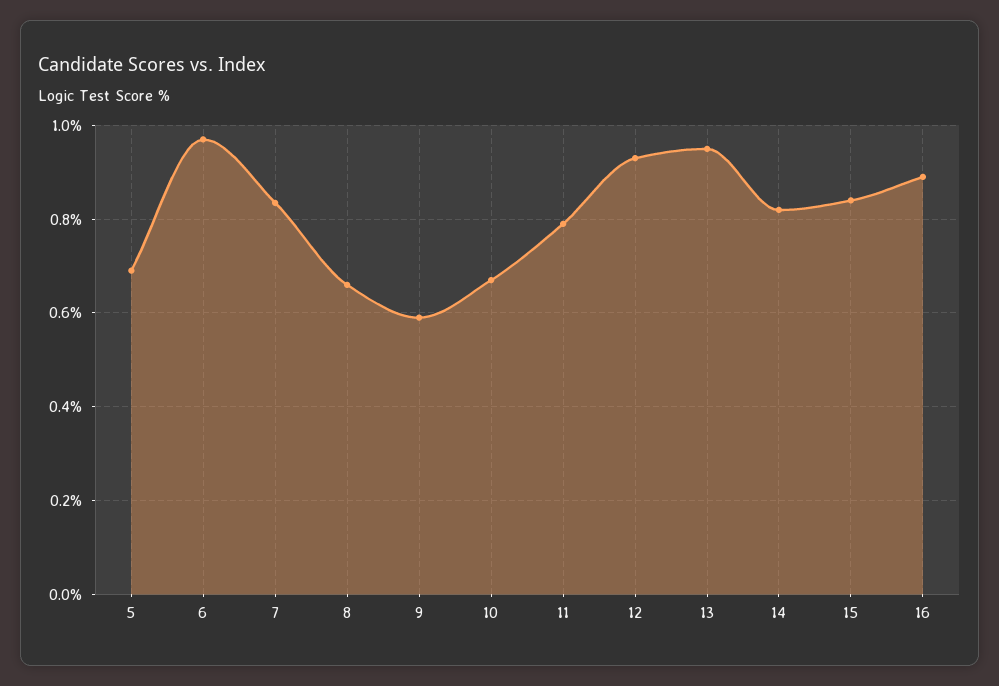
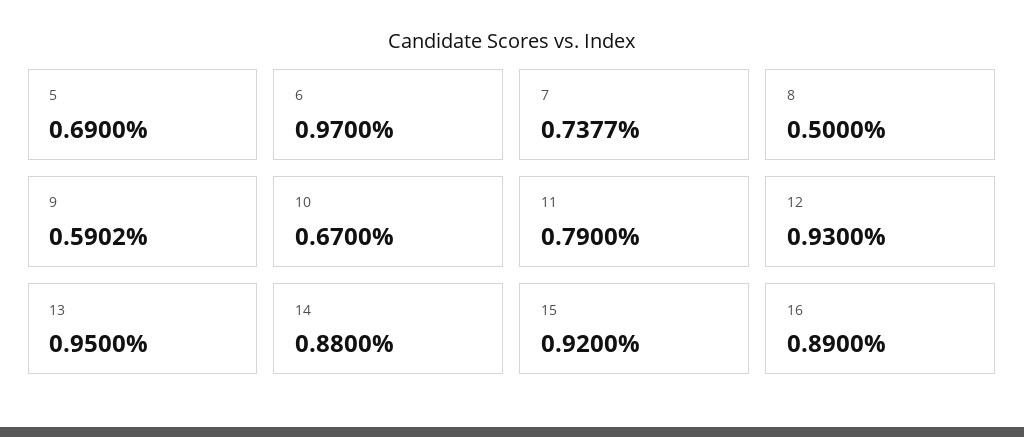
  {
    "5": 0.69,
    "6": 0.97,
-   "7": 0.84,
+   "7": 0.7377,
-   "8": 0.66,
+   "8": 0.5,
    "9": 0.5902,
    "10": 0.67,
    "11": 0.79,
    "12": 0.93,
    "13": 0.95,
-   "14": 0.82,
+   "14": 0.88,
-   "15": 0.84,
+   "15": 0.92,
    "16": 0.89
  }

